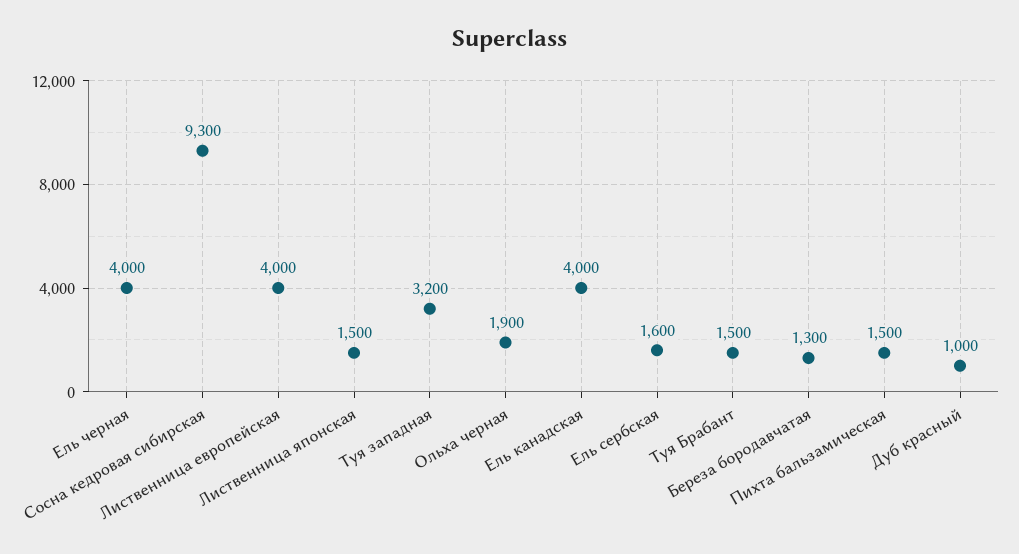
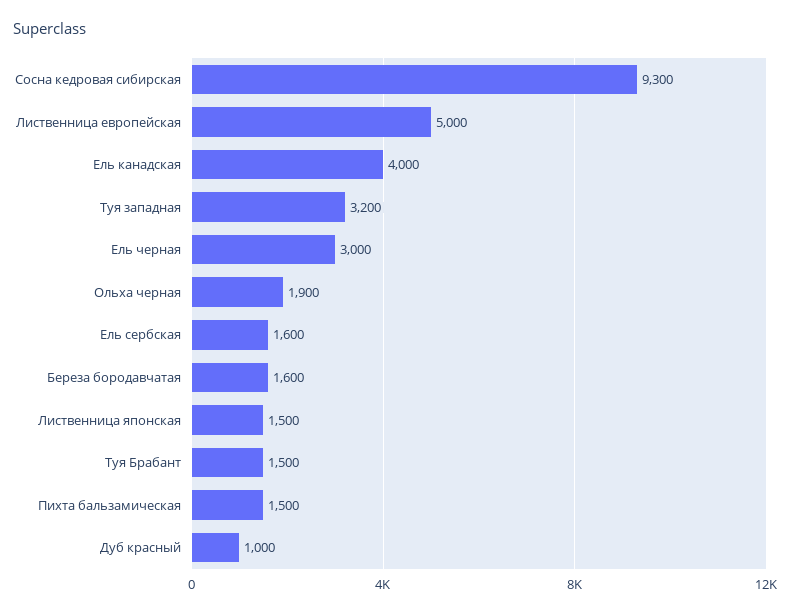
  {
-   "Ель черная": 4000,
+   "Ель черная": 3000,
    "Сосна кедровая сибирская": 9300,
-   "Лиственница европейская": 4000,
+   "Лиственница европейская": 5000,
    "Лиственница японская": 1500,
    "Туя западная": 3200,
    "Ольха черная": 1900,
    "Ель канадская": 4000,
    "Ель сербская": 1600,
    "Туя Брабант": 1500,
-   "Береза бородавчатая": 1300,
+   "Береза бородавчатая": 1600,
    "Пихта бальзамическая": 1500,
    "Дуб красный": 1000
  }

